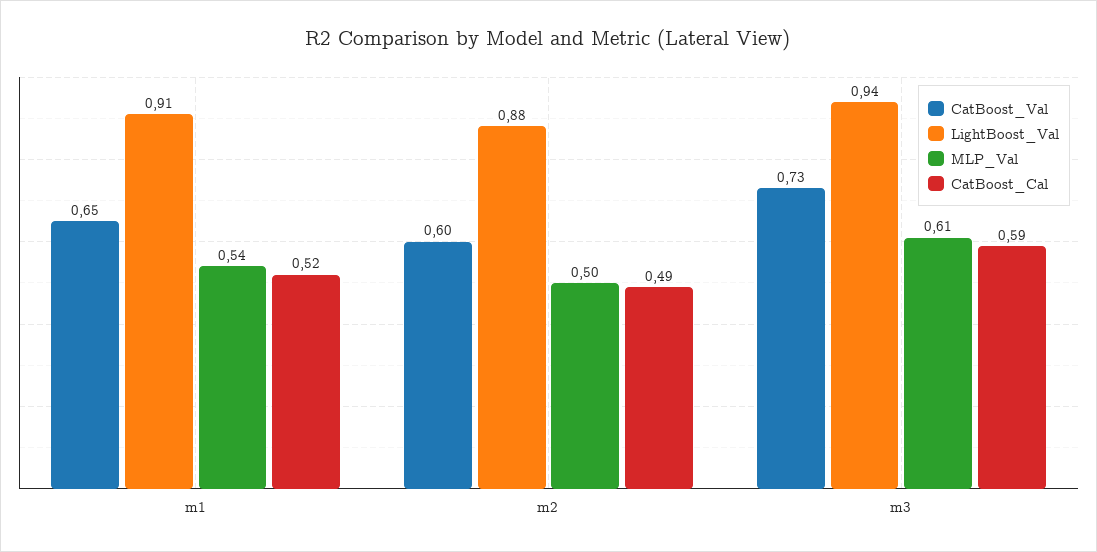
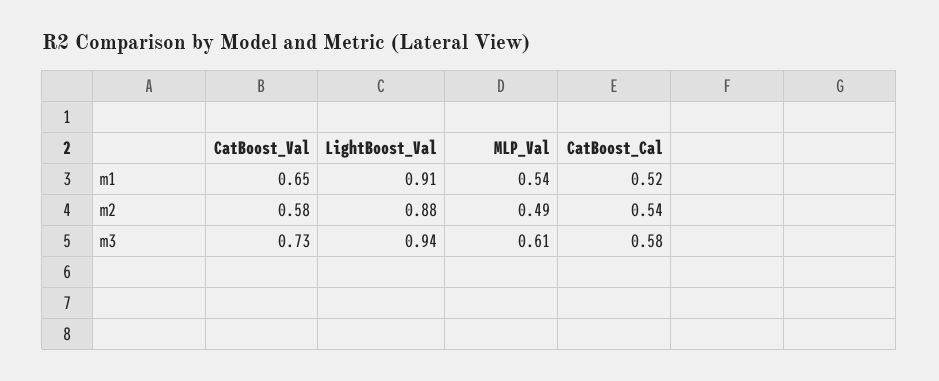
  {
    "CatBoost_Val": {
      "m1": 0.65,
-     "m2": 0.6,
+     "m2": 0.58,
      "m3": 0.73
    },
    "LightBoost_Val": {
      "m1": 0.91,
      "m2": 0.88,
      "m3": 0.94
    },
    "MLP_Val": {
      "m1": 0.54,
-     "m2": 0.5,
+     "m2": 0.49,
      "m3": 0.61
    },
    "CatBoost_Cal": {
      "m1": 0.52,
-     "m2": 0.49,
+     "m2": 0.54,
-     "m3": 0.59
+     "m3": 0.58
    }
  }

